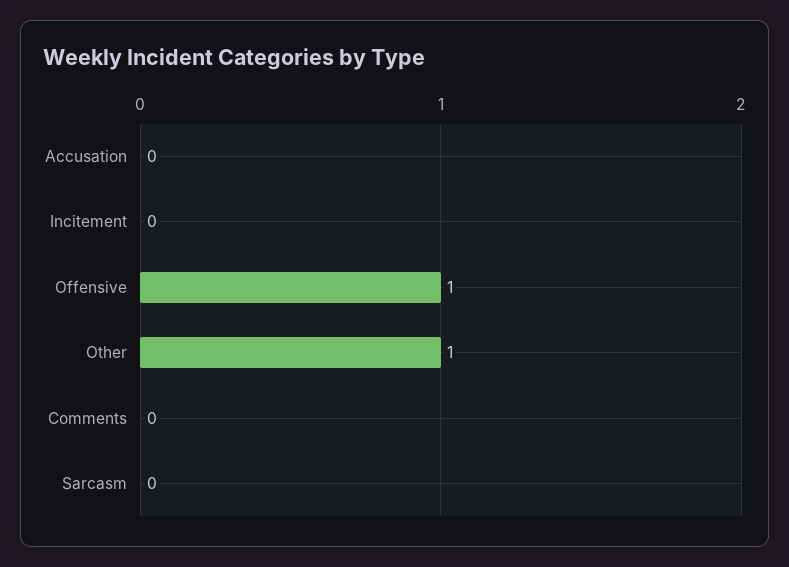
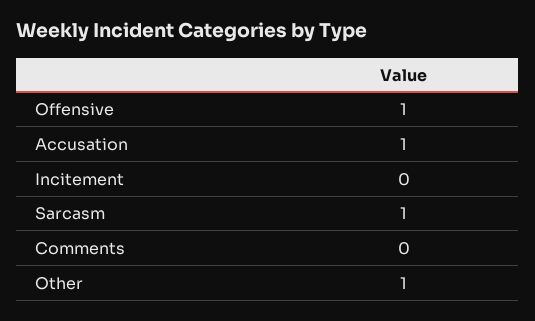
  {
-   "Accusation": 0,
+   "Accusation": 1,
    "Incitement": 0,
    "Offensive": 1,
    "Other": 1,
    "Comments": 0,
-   "Sarcasm": 0
+   "Sarcasm": 1
  }

